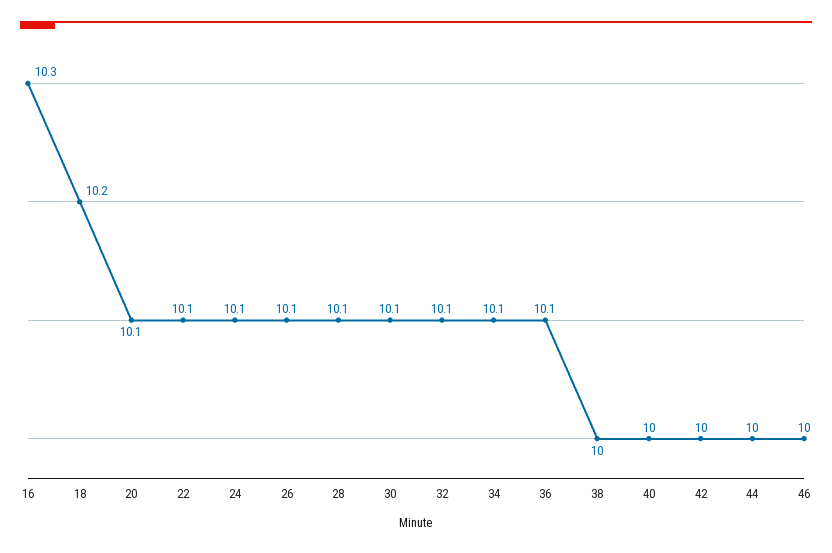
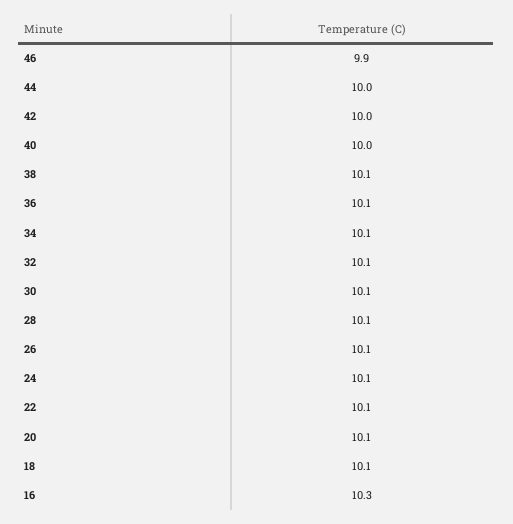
  {
    "16": 10.3,
-   "18": 10.2,
+   "18": 10.1,
    "20": 10.1,
    "22": 10.1,
    "24": 10.1,
    "26": 10.1,
    "28": 10.1,
    "30": 10.1,
    "32": 10.1,
    "34": 10.1,
    "36": 10.1,
-   "38": 10,
+   "38": 10.1,
    "40": 10,
    "42": 10,
    "44": 10,
-   "46": 10
+   "46": 9.9
  }

